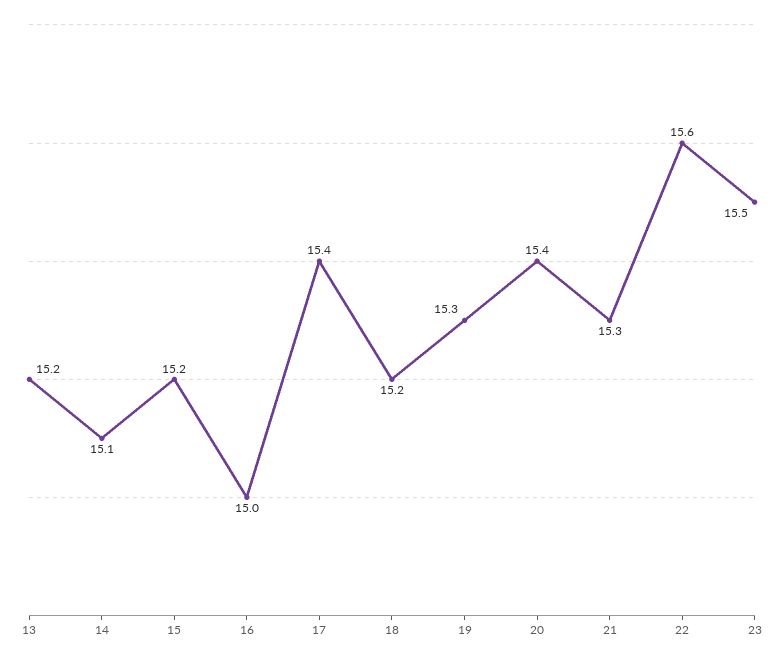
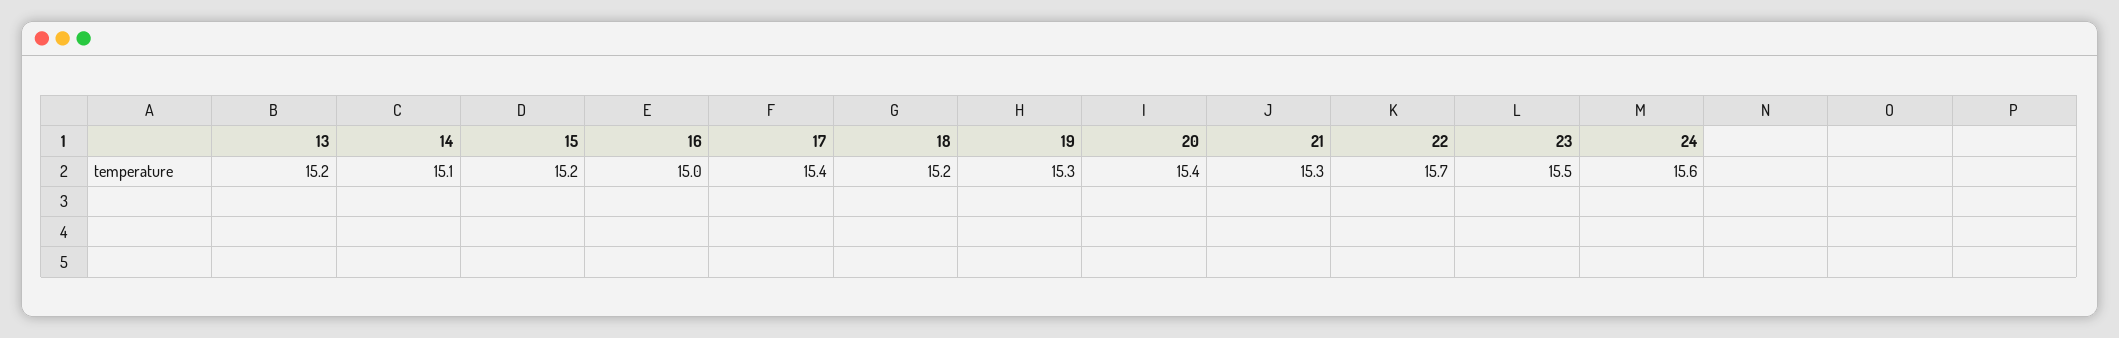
  {
    "13": 15.2,
    "14": 15.1,
    "15": 15.2,
    "16": 15,
    "17": 15.4,
    "18": 15.2,
    "19": 15.3,
    "20": 15.4,
    "21": 15.3,
-   "22": 15.6,
+   "22": 15.7,
-   "23": 15.5
+   "23": 15.5,
+   "24": 15.6
  }

